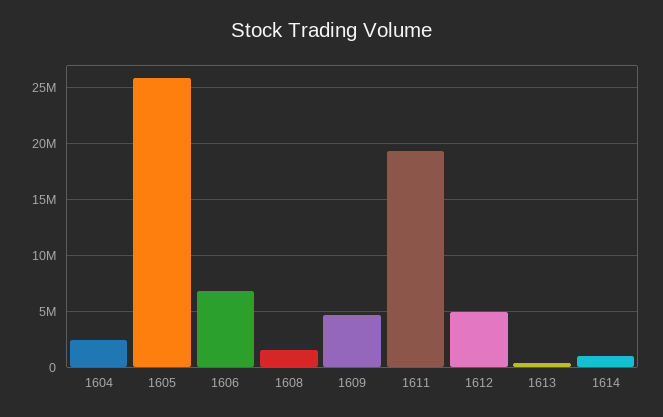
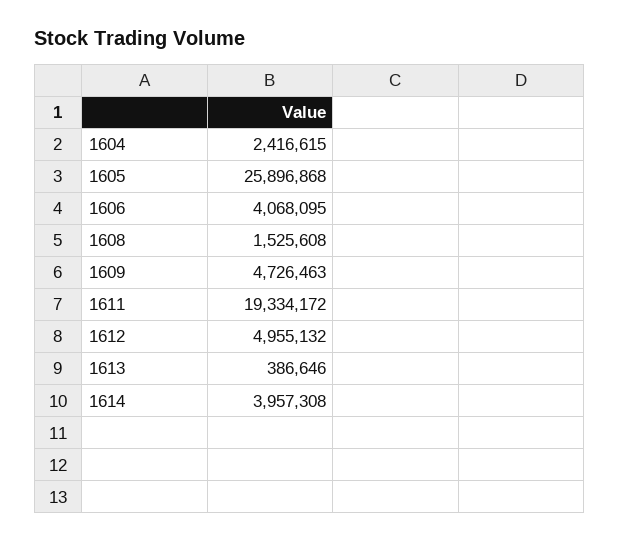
  {
    "1604": 2416615,
    "1605": 25896868,
-   "1606": 7000000,
+   "1606": 4068095,
    "1608": 1525608,
    "1609": 4726463,
    "1611": 19334172,
    "1612": 4955132,
    "1613": 386646,
-   "1614": 1000000
+   "1614": 3957308
  }

